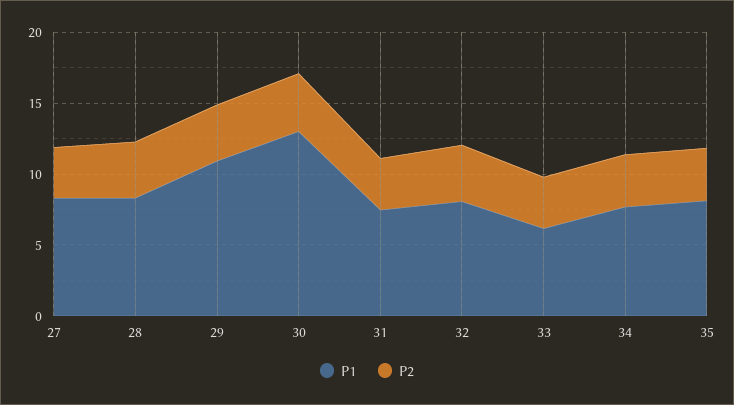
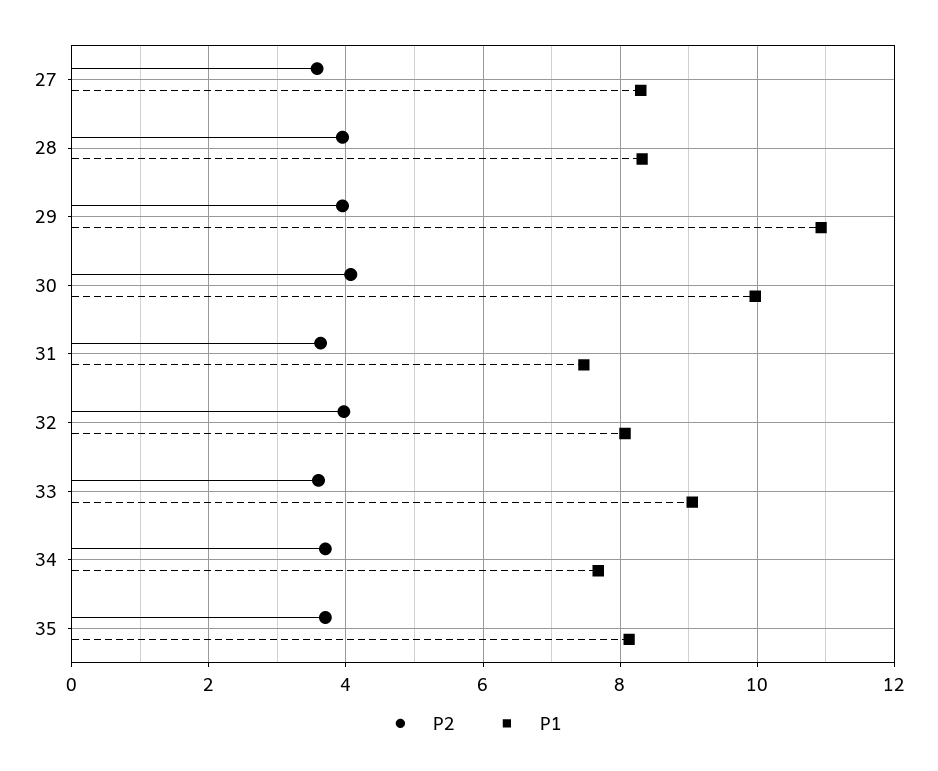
  {
    "P1": {
      "27": 8.4,
      "28": 8.4,
      "29": 11,
-     "30": 13,
+     "30": 10,
      "31": 7.4,
      "32": 8,
-     "33": 6,
+     "33": 9,
      "34": 7.6,
      "35": 8.2
    },
    "P2": {
      "27": 3.6,
      "28": 4,
      "29": 4,
      "30": 4,
      "31": 3.6,
      "32": 4,
      "33": 3.6,
      "34": 3.8,
      "35": 3.8
    }
  }

